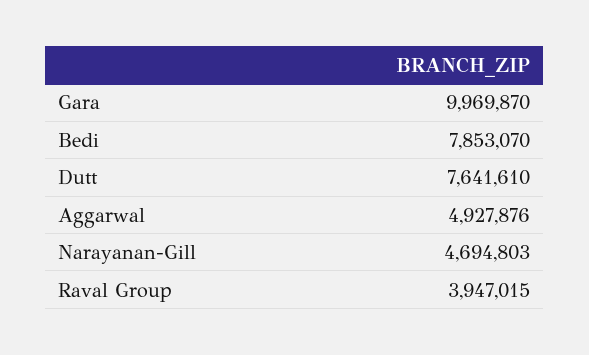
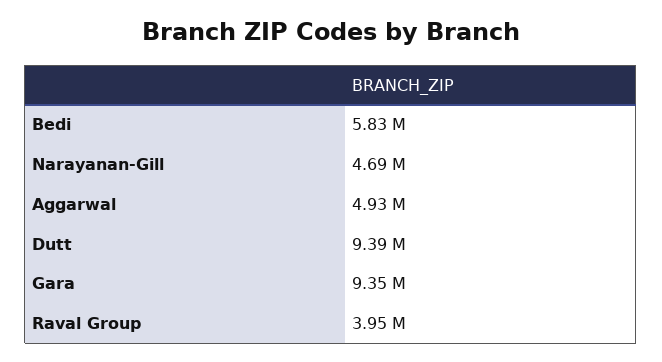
  {
-   "Gara": 9969870,
+   "Gara": 9350000,
-   "Bedi": 7853070,
+   "Bedi": 5830000,
-   "Dutt": 7641610,
+   "Dutt": 9390000,
    "Aggarwal": 4927876,
    "Narayanan-Gill": 4694803,
    "Raval Group": 3947015
  }

